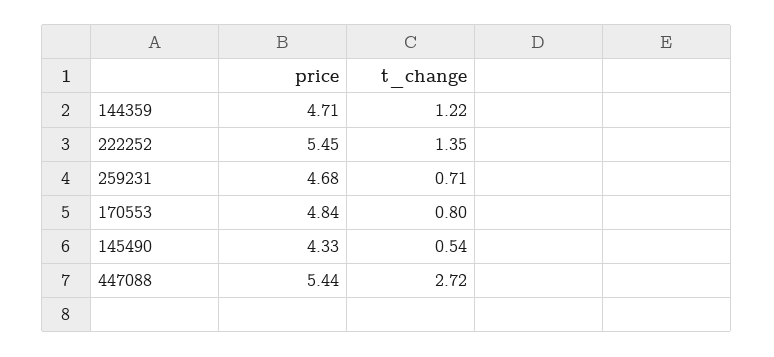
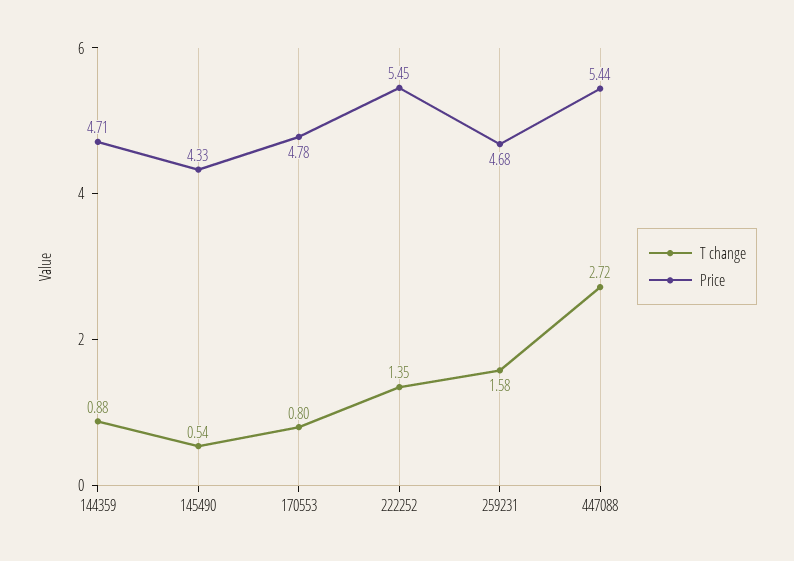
  {
    "price": {
      "144359": 4.71,
      "222252": 5.45,
      "259231": 4.68,
-     "170553": 4.84,
+     "170553": 4.78,
      "145490": 4.33,
      "447088": 5.44
    },
    "t_change": {
-     "144359": 1.22,
+     "144359": 0.88,
      "222252": 1.35,
-     "259231": 0.71,
+     "259231": 1.58,
      "170553": 0.8,
      "145490": 0.54,
      "447088": 2.72
    }
  }

